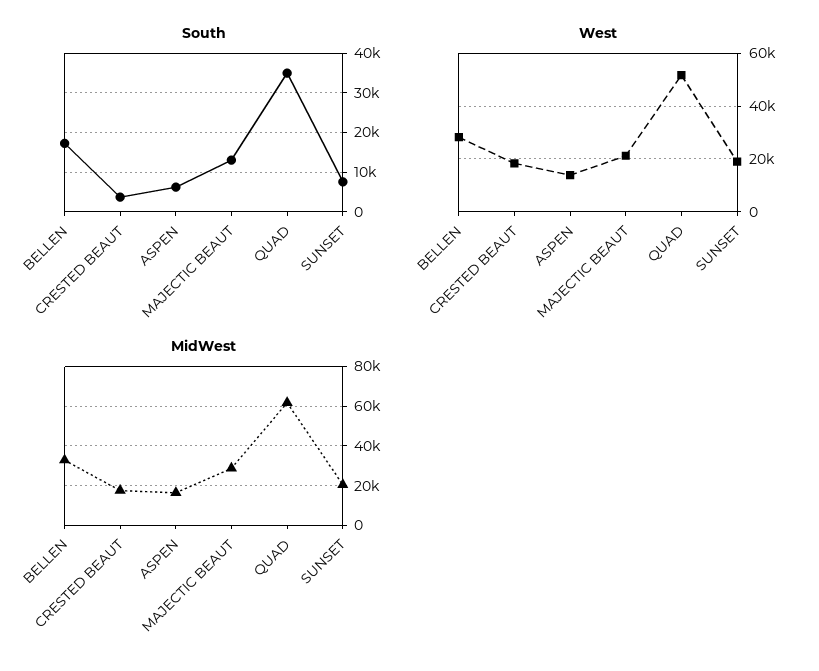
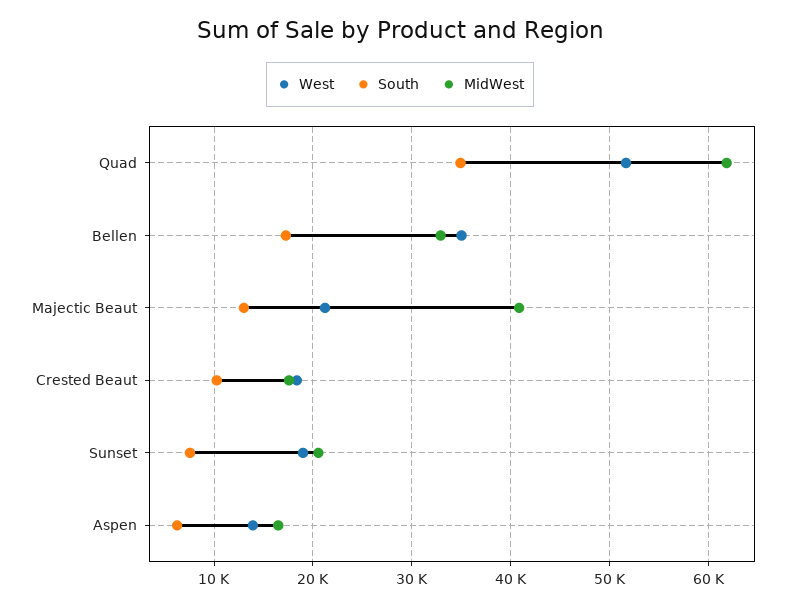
  {
    "South": {
      "BELLEN": 17000,
-     "CRESTED BEAUT": 4000,
+     "CRESTED BEAUT": 10000,
      "ASPEN": 6000,
      "MAJECTIC BEAUT": 13000,
      "QUAD": 35000,
      "SUNSET": 8000
    },
    "West": {
-     "BELLEN": 27500,
+     "BELLEN": 35000,
      "CRESTED BEAUT": 18000,
      "ASPEN": 14000,
      "MAJECTIC BEAUT": 21000,
      "QUAD": 52000,
      "SUNSET": 19000
    },
    "MidWest": {
      "BELLEN": 33000,
      "CRESTED BEAUT": 18000,
      "ASPEN": 16000,
-     "MAJECTIC BEAUT": 30000,
+     "MAJECTIC BEAUT": 41000,
      "QUAD": 62000,
      "SUNSET": 21000
    }
  }

